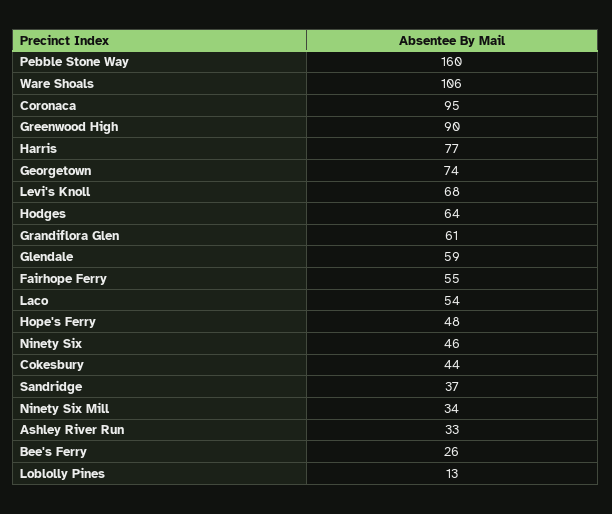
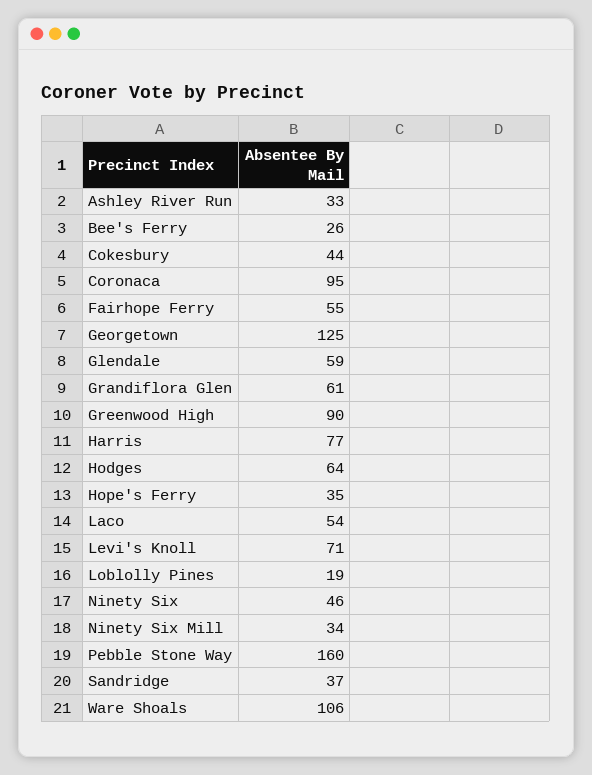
  {
    "Pebble Stone Way": 160,
    "Ware Shoals": 106,
    "Coronaca": 95,
    "Greenwood High": 90,
    "Harris": 77,
-   "Georgetown": 74,
+   "Georgetown": 125,
-   "Levi's Knoll": 68,
+   "Levi's Knoll": 71,
    "Hodges": 64,
    "Grandiflora Glen": 61,
    "Glendale": 59,
    "Fairhope Ferry": 55,
    "Laco": 54,
-   "Hope's Ferry": 48,
+   "Hope's Ferry": 35,
    "Ninety Six": 46,
    "Cokesbury": 44,
    "Sandridge": 37,
    "Ninety Six Mill": 34,
    "Ashley River Run": 33,
    "Bee's Ferry": 26,
-   "Loblolly Pines": 13
+   "Loblolly Pines": 19
  }

